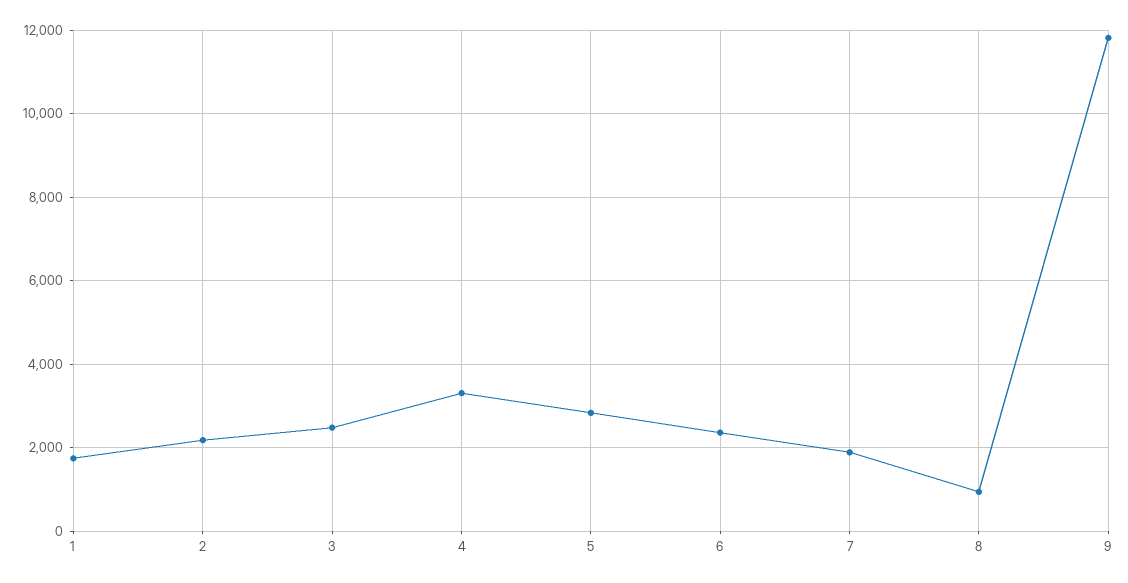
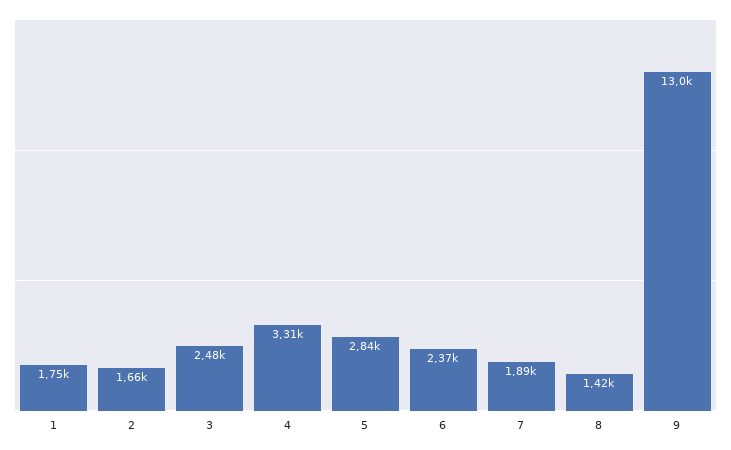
  {
    "1": 1750,
-   "2": 2200,
+   "2": 1660,
    "3": 2480,
    "4": 3310,
    "5": 2840,
    "6": 2370,
    "7": 1890,
-   "8": 1000,
+   "8": 1420,
-   "9": 11800
+   "9": 13000
  }

